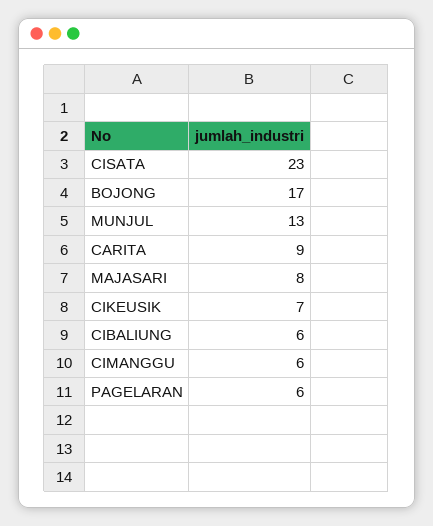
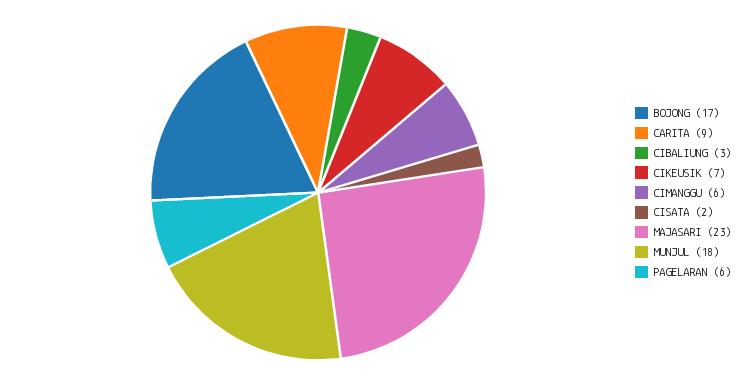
  {
-   "CISATA": 23,
+   "CISATA": 2,
    "BOJONG": 17,
-   "MUNJUL": 13,
+   "MUNJUL": 18,
    "CARITA": 9,
-   "MAJASARI": 8,
+   "MAJASARI": 23,
    "CIKEUSIK": 7,
-   "CIBALIUNG": 6,
+   "CIBALIUNG": 3,
    "CIMANGGU": 6,
    "PAGELARAN": 6
  }

